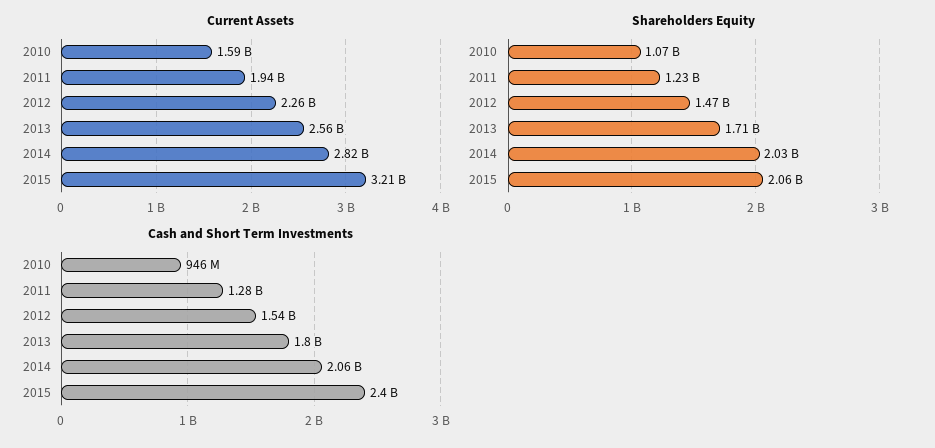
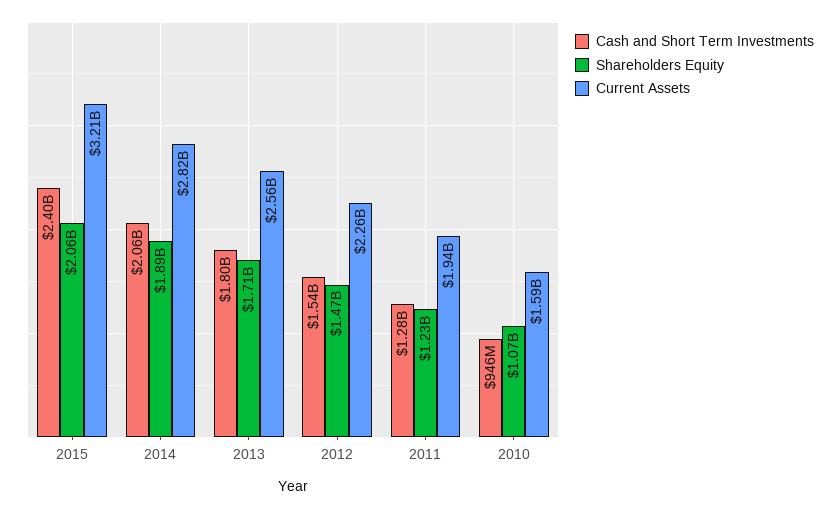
  {
    "Current Assets": {
      "2010": 1590000000,
      "2011": 1940000000,
      "2012": 2260000000,
      "2013": 2560000000,
      "2014": 2820000000,
      "2015": 3210000000
    },
    "Shareholders Equity": {
      "2010": 1070000000,
      "2011": 1230000000,
      "2012": 1470000000,
      "2013": 1710000000,
-     "2014": 2030000000,
+     "2014": 1890000000,
      "2015": 2060000000
    },
    "Cash and Short Term Investments": {
      "2010": 946000000,
      "2011": 1280000000,
      "2012": 1540000000,
      "2013": 1800000000,
      "2014": 2060000000,
      "2015": 2400000000
    }
  }

